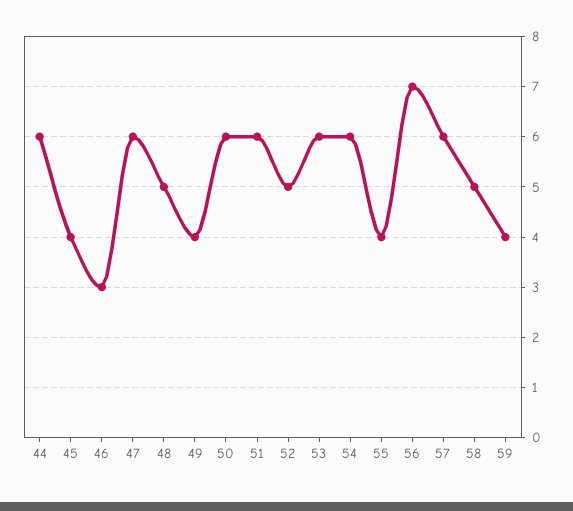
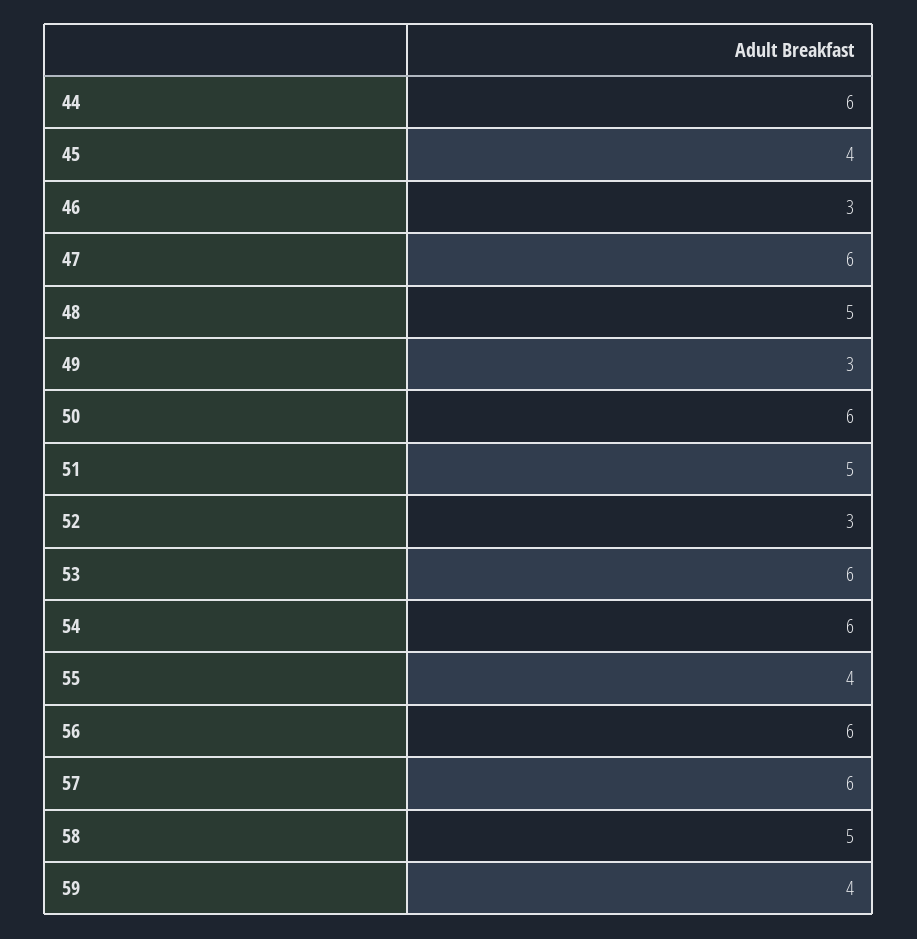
  {
    "44": 6,
    "45": 4,
    "46": 3,
    "47": 6,
    "48": 5,
-   "49": 4,
+   "49": 3,
    "50": 6,
-   "51": 6,
+   "51": 5,
-   "52": 5,
+   "52": 3,
    "53": 6,
    "54": 6,
    "55": 4,
-   "56": 7,
+   "56": 6,
    "57": 6,
    "58": 5,
    "59": 4
  }

